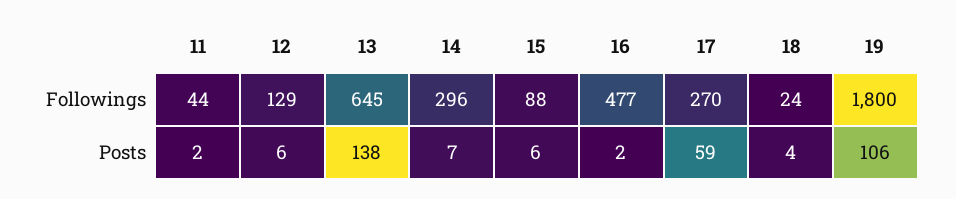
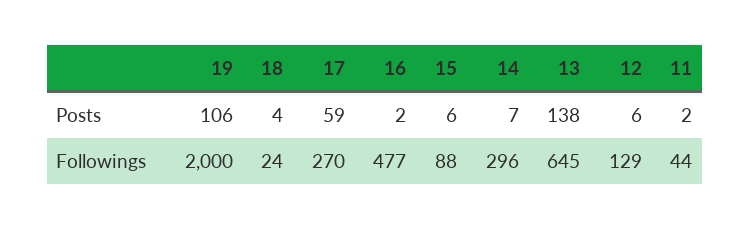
  {
    "11": {
      "Followings": 44,
      "Posts": 2
    },
    "12": {
      "Followings": 129,
      "Posts": 6
    },
    "13": {
      "Followings": 645,
      "Posts": 138
    },
    "14": {
      "Followings": 296,
      "Posts": 7
    },
    "15": {
      "Followings": 88,
      "Posts": 6
    },
    "16": {
      "Followings": 477,
      "Posts": 2
    },
    "17": {
      "Followings": 270,
      "Posts": 59
    },
    "18": {
      "Followings": 24,
      "Posts": 4
    },
    "19": {
-     "Followings": 1800,
+     "Followings": 2000,
      "Posts": 106
    }
  }

